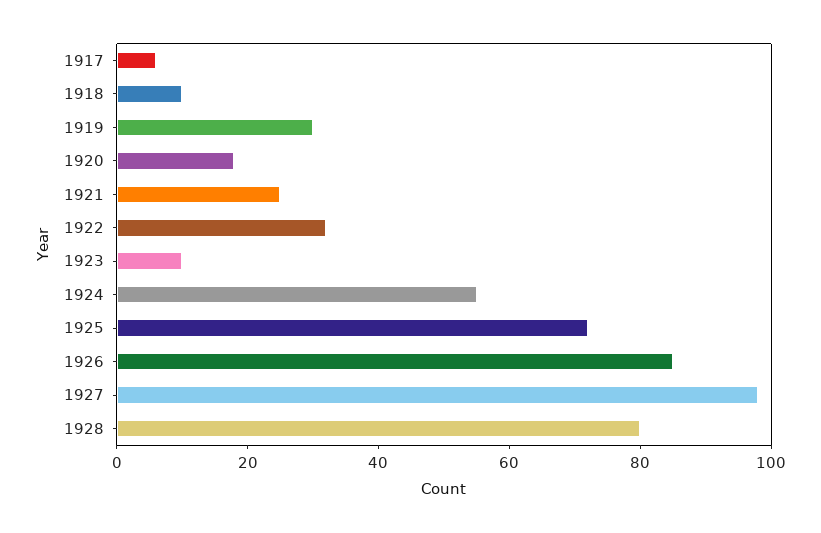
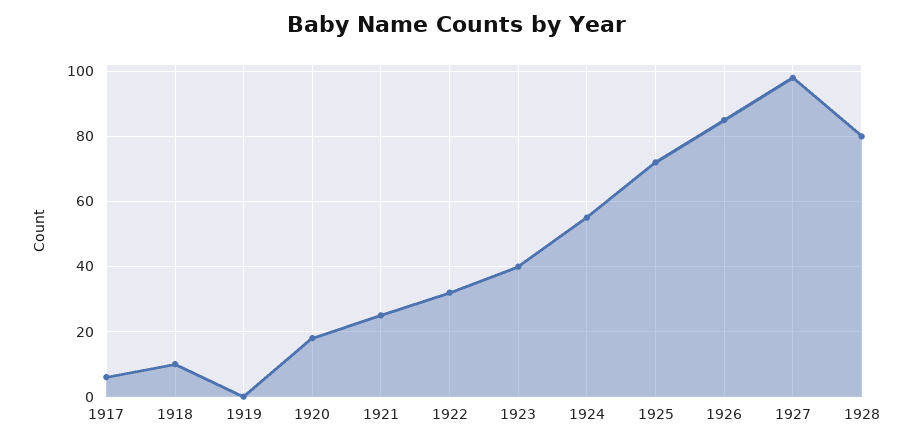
  {
    "1917": 5,
    "1918": 10,
-   "1919": 30,
+   "1919": 0,
    "1920": 20,
    "1921": 25,
    "1922": 30,
-   "1923": 10,
+   "1923": 40,
    "1924": 55,
    "1925": 70,
    "1926": 85,
    "1927": 100,
    "1928": 80
  }

